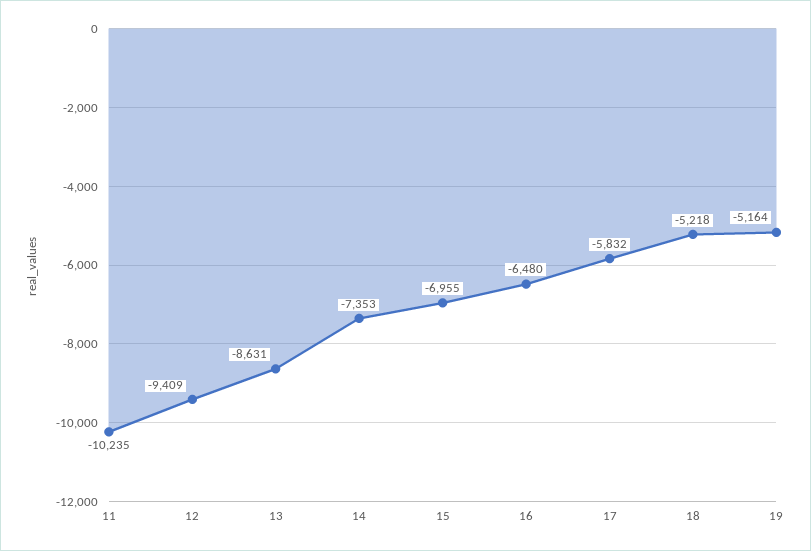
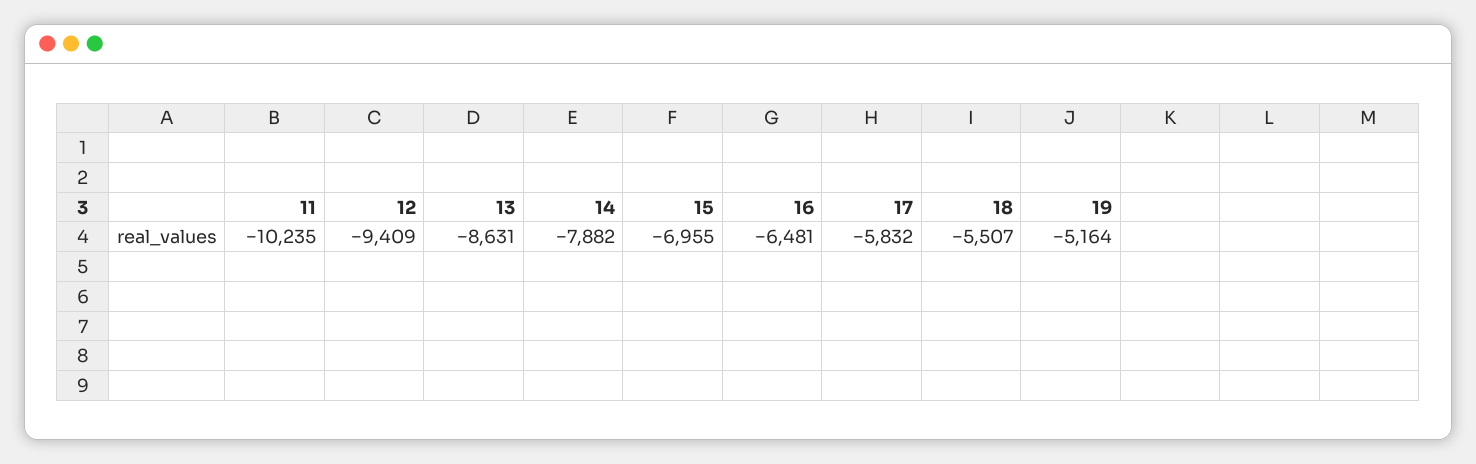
  {
    "11": -10235,
    "12": -9409,
    "13": -8631,
-   "14": -7353,
+   "14": -7882,
    "15": -6955,
-   "16": -6480,
+   "16": -6481,
    "17": -5832,
-   "18": -5218,
+   "18": -5507,
    "19": -5164
  }

